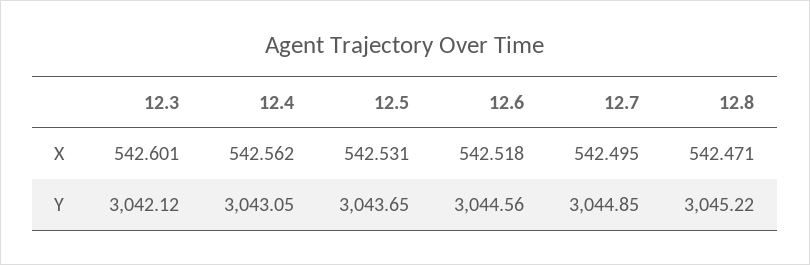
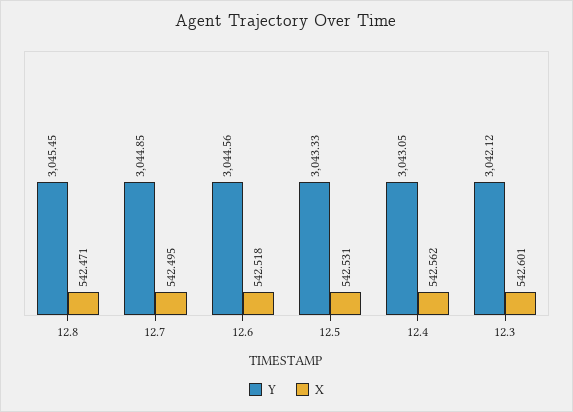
  {
    "X": {
      "12.3": 542.601,
      "12.4": 542.562,
      "12.5": 542.531,
      "12.6": 542.518,
      "12.7": 542.495,
      "12.8": 542.471
    },
    "Y": {
      "12.3": 3042.12,
      "12.4": 3043.05,
-     "12.5": 3043.65,
+     "12.5": 3043.33,
      "12.6": 3044.56,
      "12.7": 3044.85,
-     "12.8": 3045.22
+     "12.8": 3045.45
    }
  }

